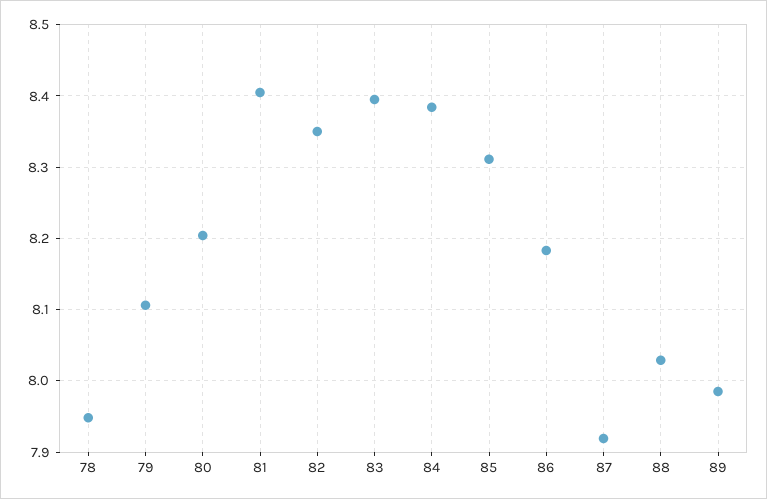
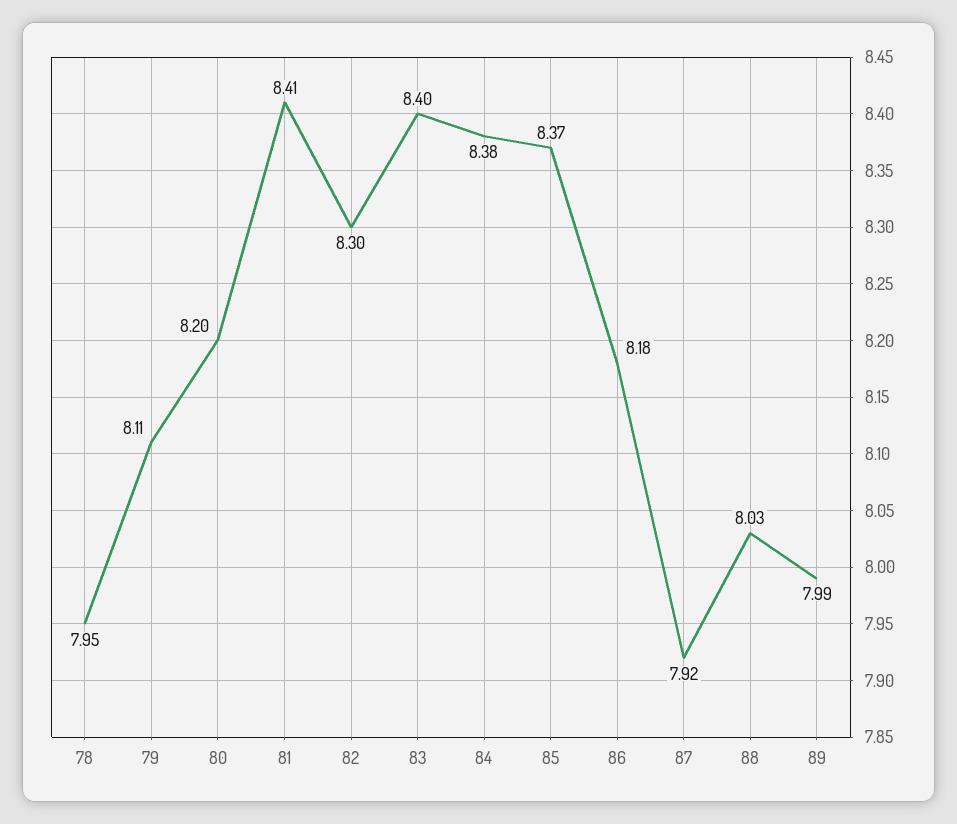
  {
    "78": 7.95,
    "79": 8.11,
    "80": 8.2,
    "81": 8.41,
-   "82": 8.35,
+   "82": 8.3,
    "83": 8.4,
    "84": 8.38,
-   "85": 8.31,
+   "85": 8.37,
    "86": 8.18,
    "87": 7.92,
    "88": 8.03,
    "89": 7.99
  }

